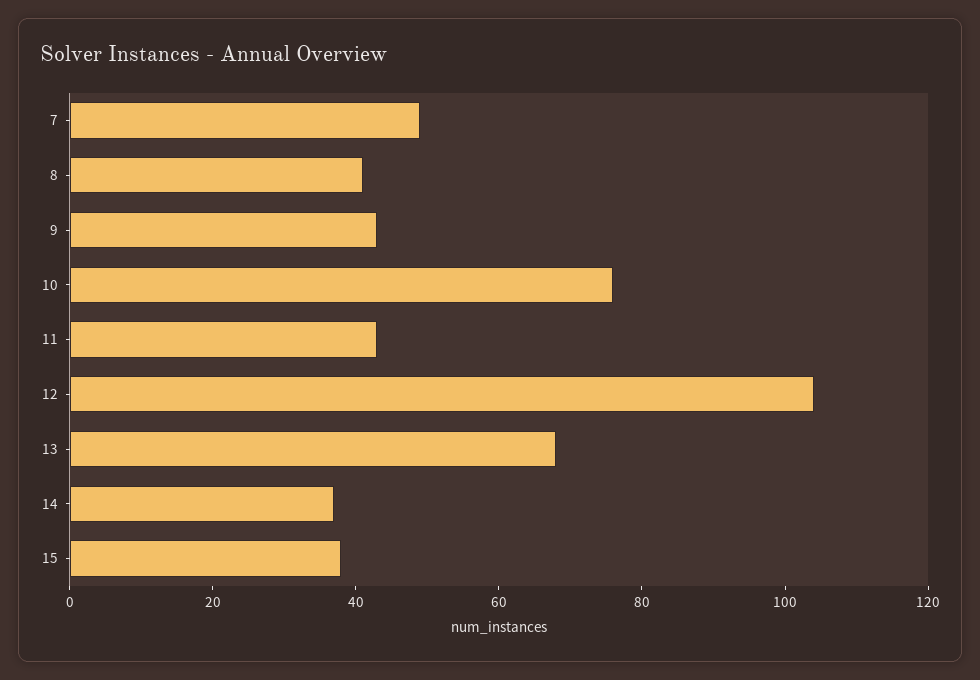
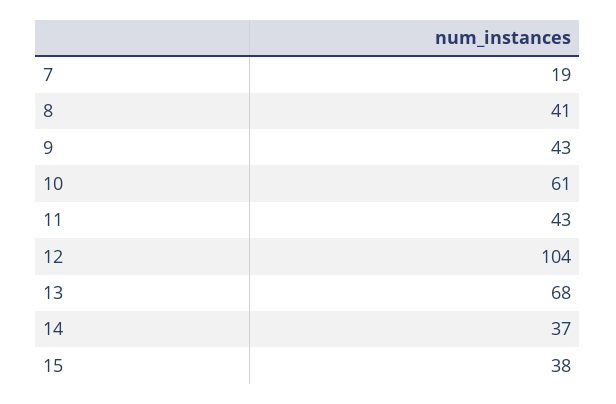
  {
-   "7": 50,
+   "7": 19,
    "8": 41,
    "9": 43,
-   "10": 75,
+   "10": 61,
    "11": 43,
    "12": 104,
    "13": 68,
    "14": 37,
    "15": 38
  }

